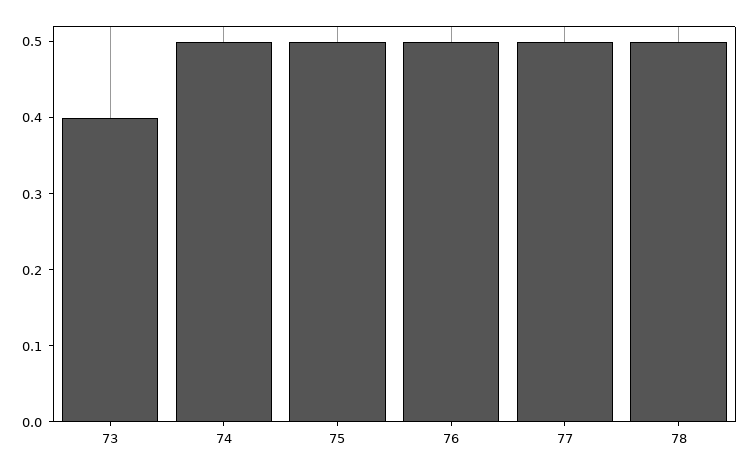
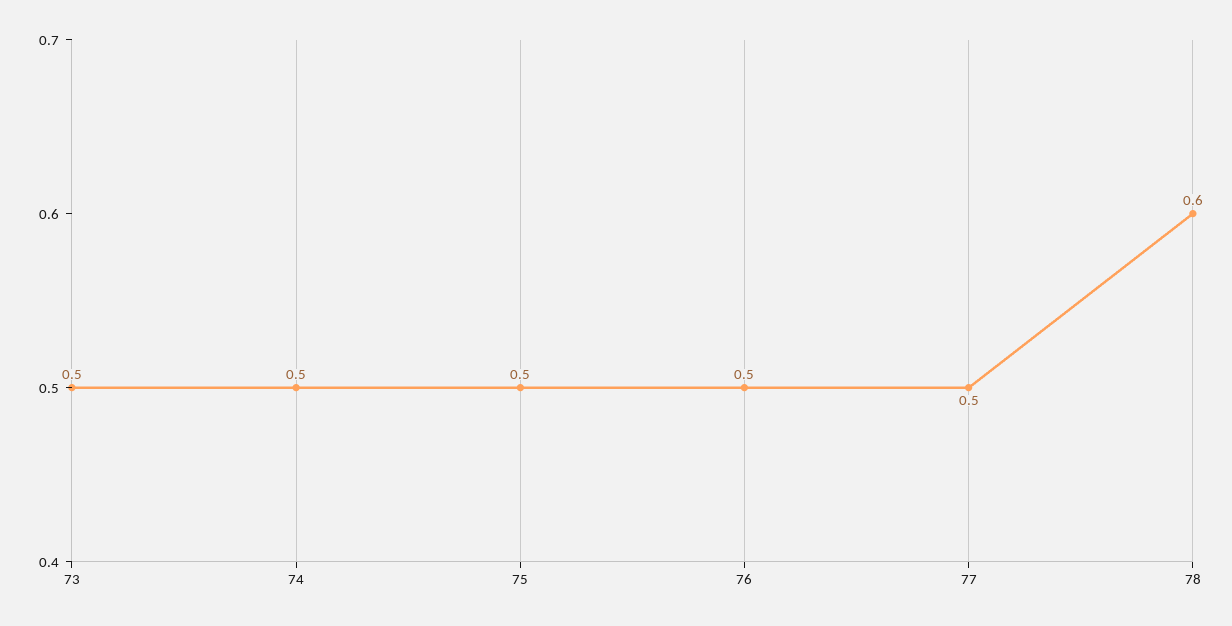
  {
-   "73": 0.4,
+   "73": 0.5,
    "74": 0.5,
    "75": 0.5,
    "76": 0.5,
    "77": 0.5,
-   "78": 0.5
+   "78": 0.6
  }

